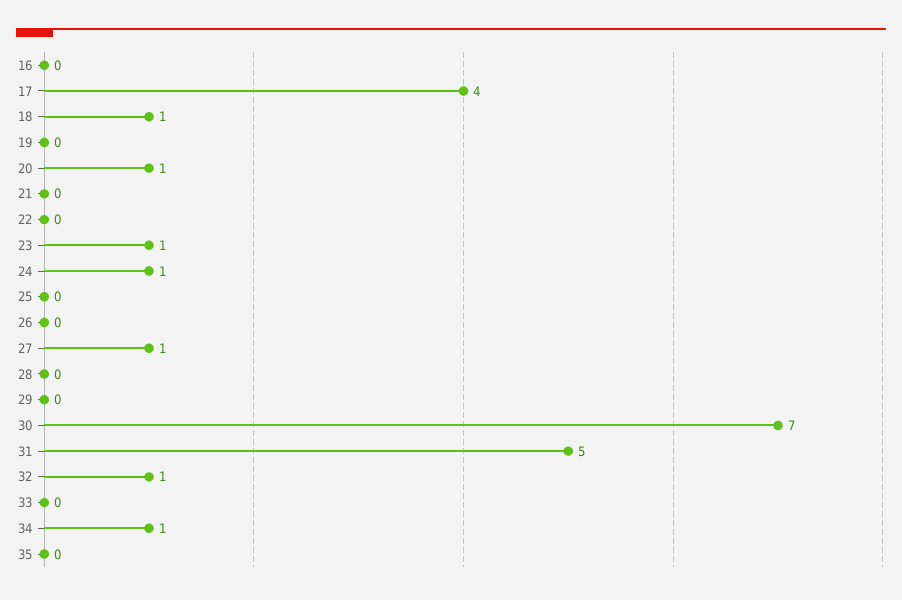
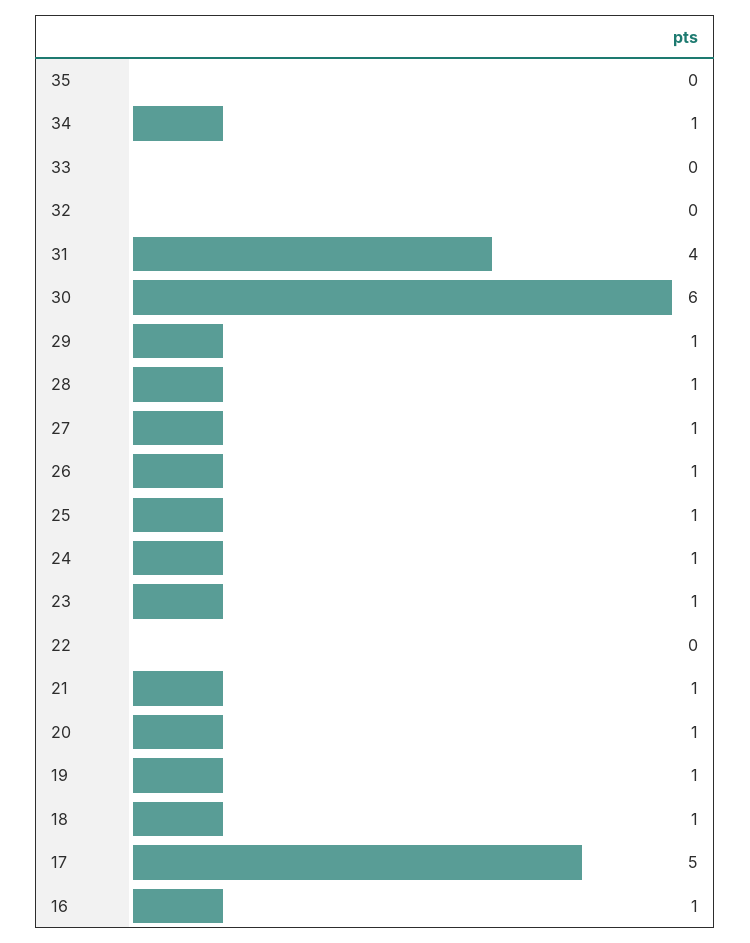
  {
-   "16": 0,
+   "16": 1,
-   "17": 4,
+   "17": 5,
    "18": 1,
-   "19": 0,
+   "19": 1,
    "20": 1,
-   "21": 0,
+   "21": 1,
    "22": 0,
    "23": 1,
    "24": 1,
-   "25": 0,
+   "25": 1,
-   "26": 0,
+   "26": 1,
    "27": 1,
-   "28": 0,
+   "28": 1,
-   "29": 0,
+   "29": 1,
-   "30": 7,
+   "30": 6,
-   "31": 5,
+   "31": 4,
-   "32": 1,
+   "32": 0,
    "33": 0,
    "34": 1,
    "35": 0
  }

